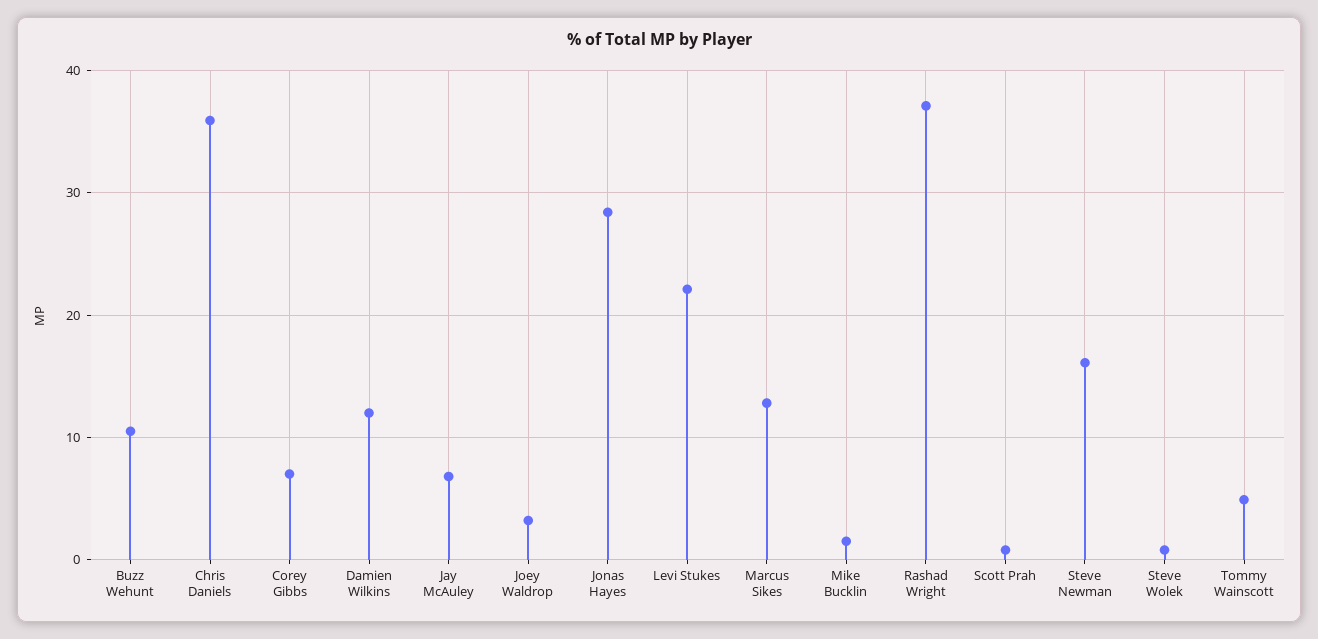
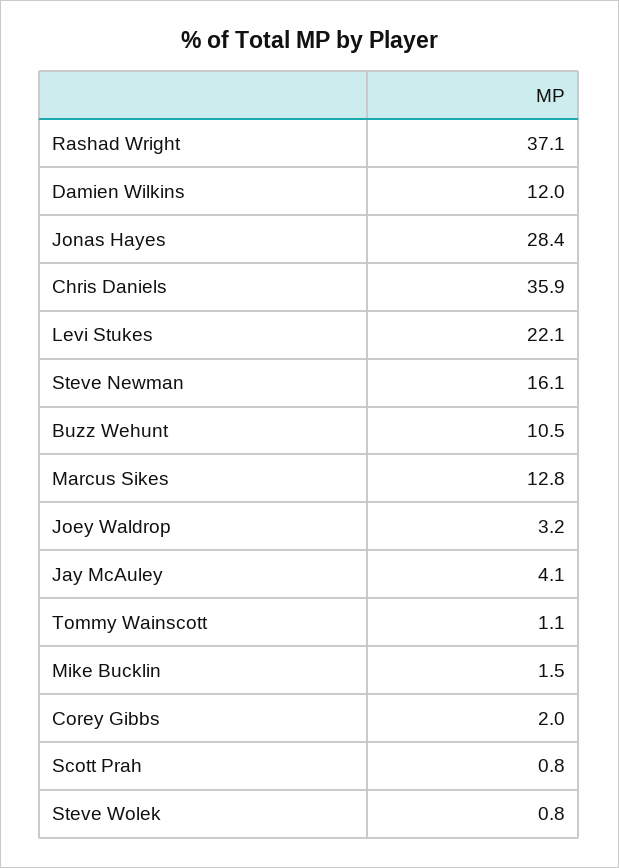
  {
    "Buzz Wehunt": 10.5,
    "Chris Daniels": 35.9,
-   "Corey Gibbs": 7,
+   "Corey Gibbs": 2,
    "Damien Wilkins": 12,
-   "Jay McAuley": 7,
+   "Jay McAuley": 4.1,
    "Joey Waldrop": 3.2,
    "Jonas Hayes": 28.4,
    "Levi Stukes": 22.1,
    "Marcus Sikes": 12.8,
    "Mike Bucklin": 1.5,
    "Rashad Wright": 37.1,
    "Scott Prah": 0.8,
    "Steve Newman": 16.1,
    "Steve Wolek": 0.8,
-   "Tommy Wainscott": 5
+   "Tommy Wainscott": 1.1
  }

